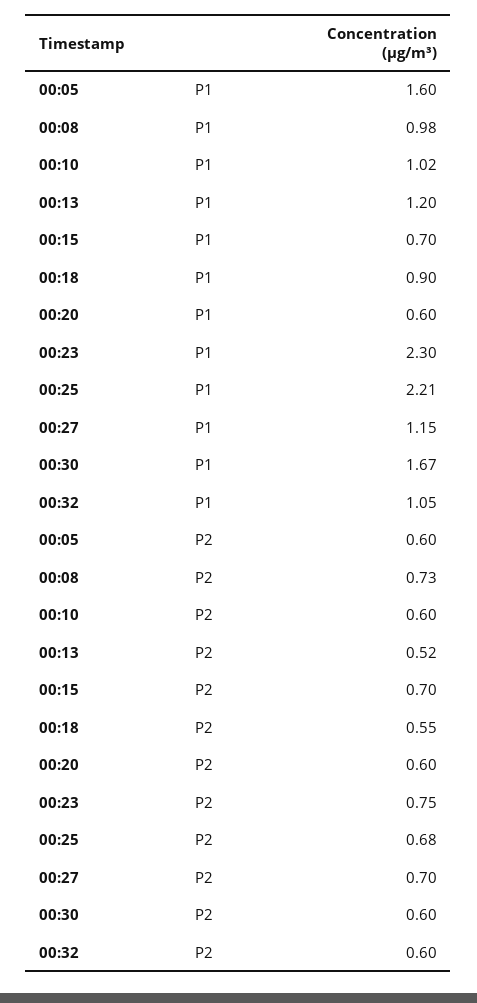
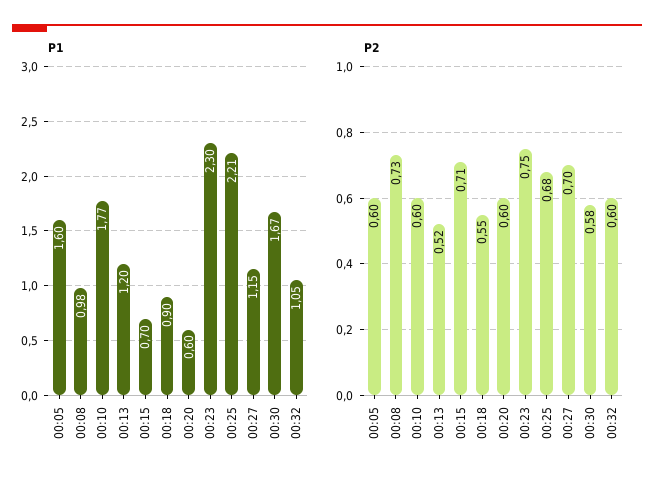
  {
    "P1": {
      "00:05": 1.6,
      "00:08": 0.98,
-     "00:10": 1.02,
+     "00:10": 1.77,
      "00:13": 1.2,
      "00:15": 0.7,
      "00:18": 0.9,
      "00:20": 0.6,
      "00:23": 2.3,
      "00:25": 2.21,
      "00:27": 1.15,
      "00:30": 1.67,
      "00:32": 1.05
    },
    "P2": {
      "00:05": 0.6,
      "00:08": 0.73,
      "00:10": 0.6,
      "00:13": 0.52,
-     "00:15": 0.7,
+     "00:15": 0.71,
      "00:18": 0.55,
      "00:20": 0.6,
      "00:23": 0.75,
      "00:25": 0.68,
      "00:27": 0.7,
-     "00:30": 0.6,
+     "00:30": 0.58,
      "00:32": 0.6
    }
  }

